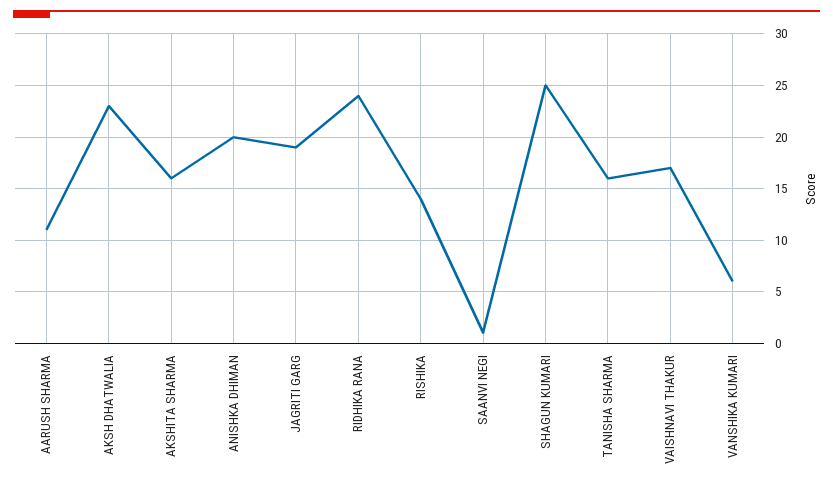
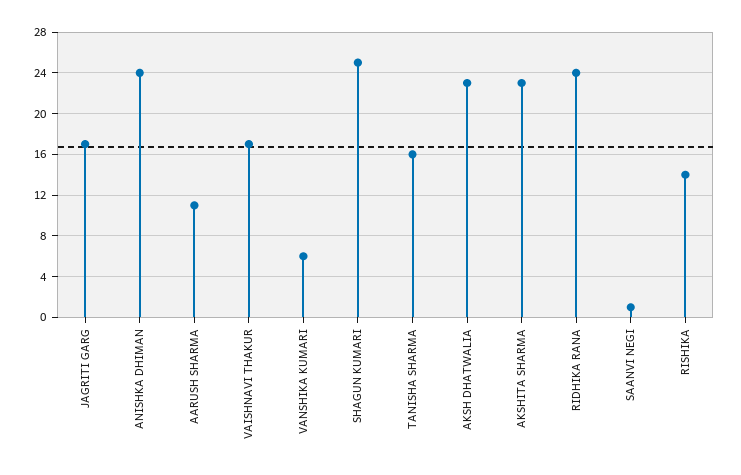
  {
    "AARUSH SHARMA": 11,
    "AKSH DHATWALIA": 23,
-   "AKSHITA SHARMA": 16,
+   "AKSHITA SHARMA": 23,
-   "ANISHKA DHIMAN": 20,
+   "ANISHKA DHIMAN": 24,
-   "JAGRITI GARG": 19,
+   "JAGRITI GARG": 17,
    "RIDHIKA RANA": 24,
    "RISHIKA": 14,
    "SAANVI NEGI": 1,
    "SHAGUN KUMARI": 25,
    "TANISHA SHARMA": 16,
    "VAISHNAVI THAKUR": 17,
    "VANSHIKA KUMARI": 6
  }

